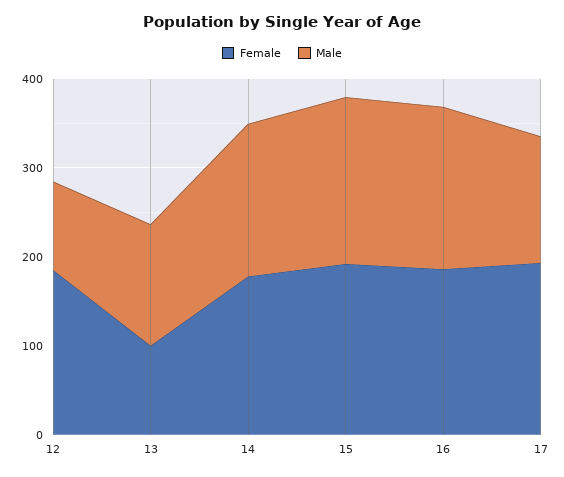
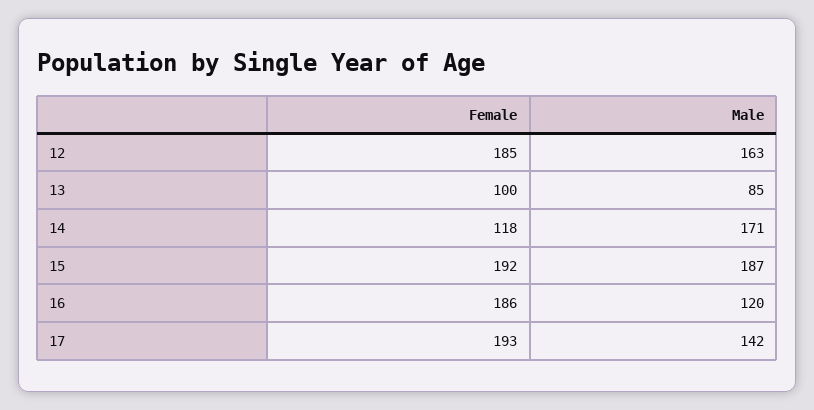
  {
    "Female": {
      "12": 185,
      "13": 100,
-     "14": 180,
+     "14": 118,
      "15": 192,
      "16": 186,
      "17": 193
    },
    "Male": {
-     "12": 100,
+     "12": 163,
-     "13": 140,
+     "13": 85,
      "14": 171,
      "15": 187,
-     "16": 180,
+     "16": 120,
      "17": 142
    }
  }

